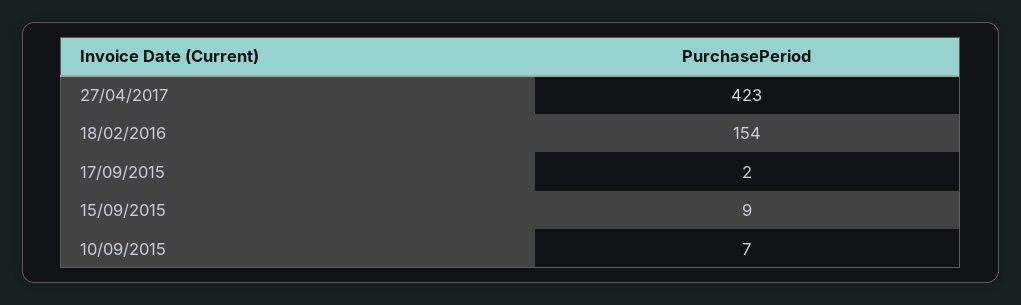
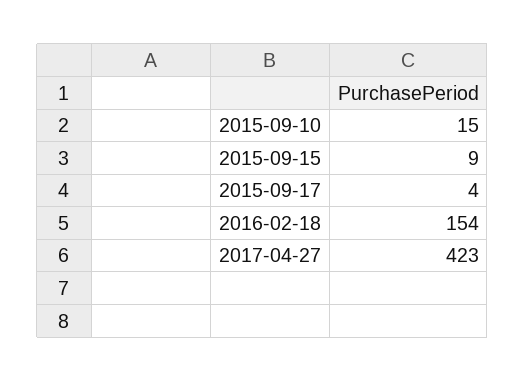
  {
    "27/04/2017": 423,
    "18/02/2016": 154,
-   "17/09/2015": 2,
+   "17/09/2015": 4,
    "15/09/2015": 9,
-   "10/09/2015": 7
+   "10/09/2015": 15
  }

